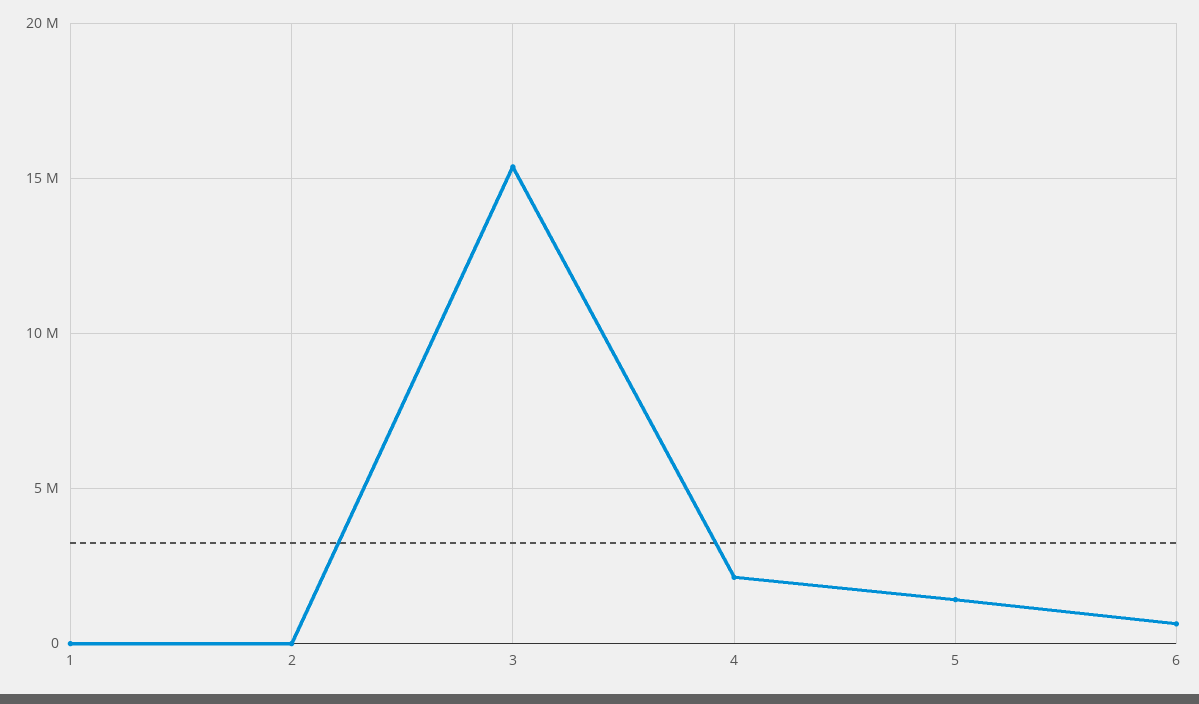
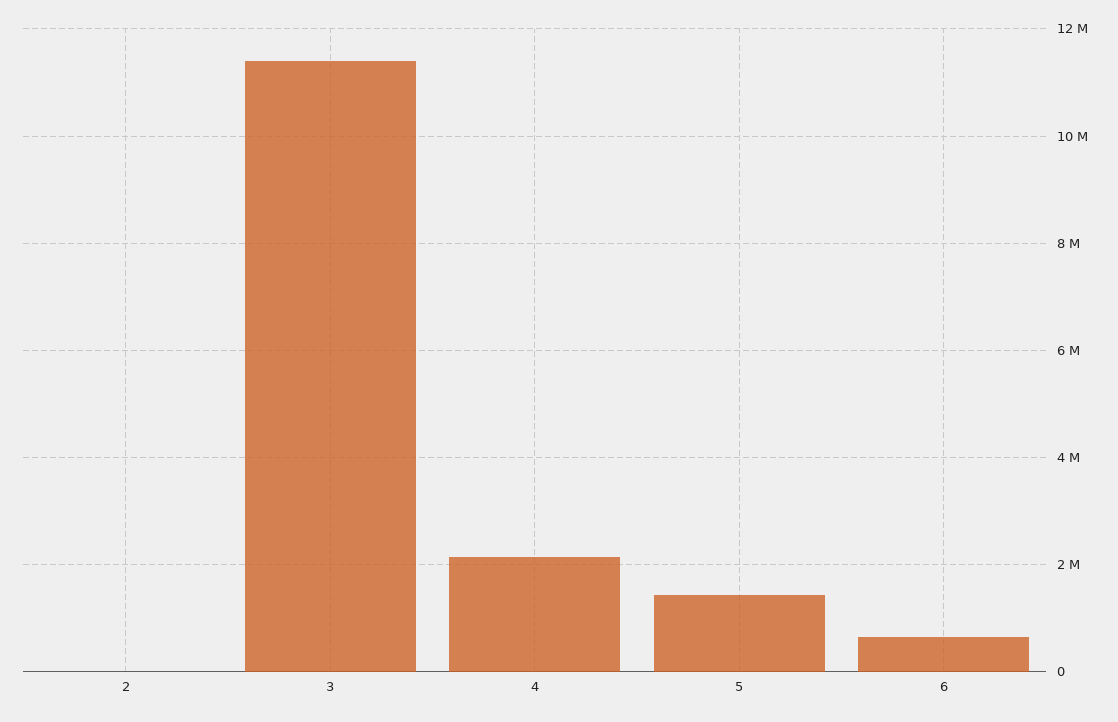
  {
-   "1": 0,
    "2": 0,
-   "3": 15500000,
+   "3": 11400000,
    "4": 2200000,
    "5": 1400000,
    "6": 600000
  }

